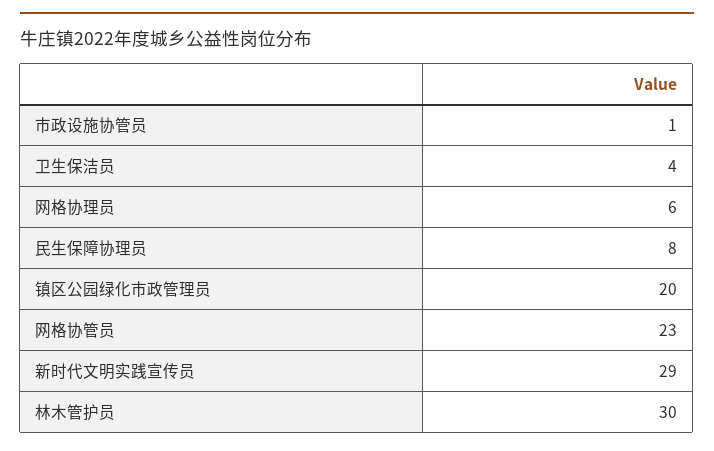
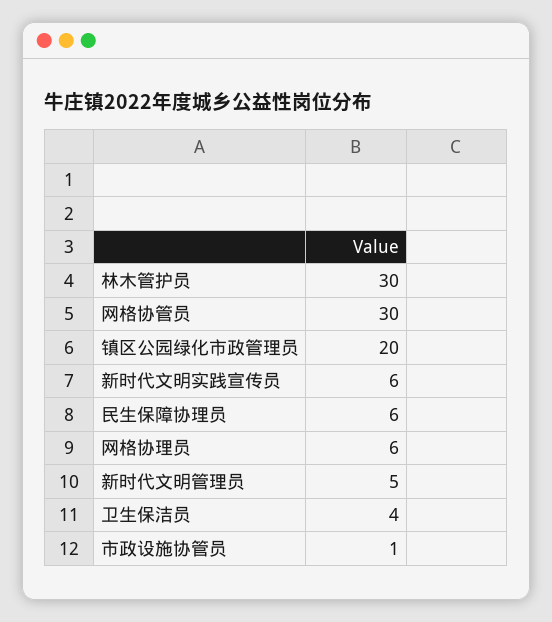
  {
    "市政设施协管员": 1,
    "卫生保洁员": 4,
    "网格协理员": 6,
-   "民生保障协理员": 8,
+   "民生保障协理员": 6,
    "镇区公园绿化市政管理员": 20,
-   "网格协管员": 23,
+   "网格协管员": 30,
-   "新时代文明实践宣传员": 29,
+   "新时代文明实践宣传员": 6,
-   "林木管护员": 30
+   "林木管护员": 30,
+   "新时代文明管理员": 5
  }

